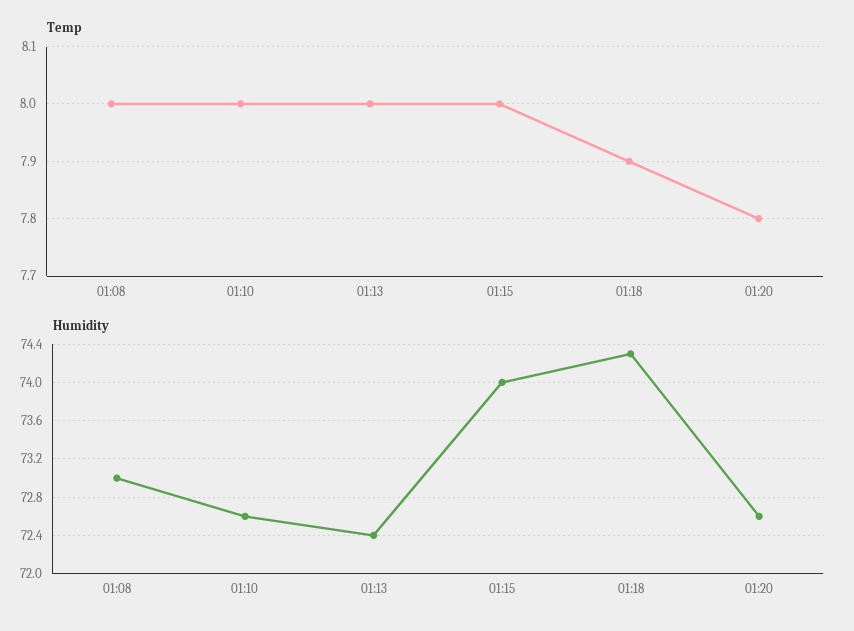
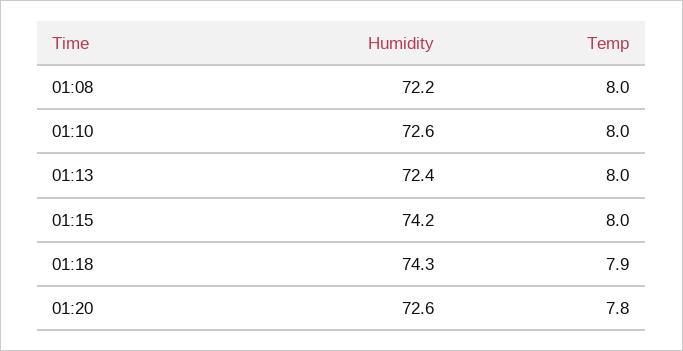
  {
    "Temp": {
      "01:08": 8,
      "01:10": 8,
      "01:13": 8,
      "01:15": 8,
      "01:18": 7.9,
      "01:20": 7.8
    },
    "Humidity": {
-     "01:08": 73,
+     "01:08": 72.2,
      "01:10": 72.6,
      "01:13": 72.4,
-     "01:15": 74,
+     "01:15": 74.2,
      "01:18": 74.3,
      "01:20": 72.6
    }
  }

